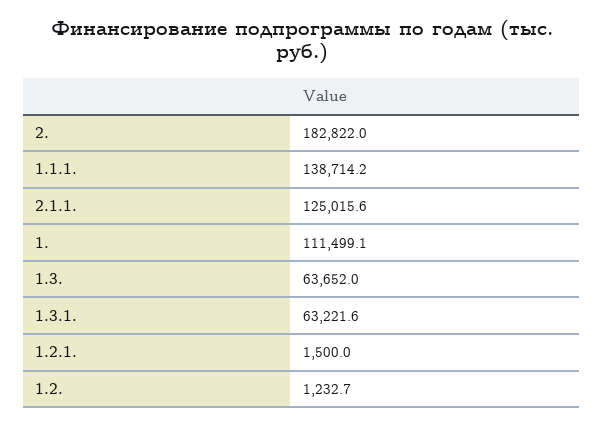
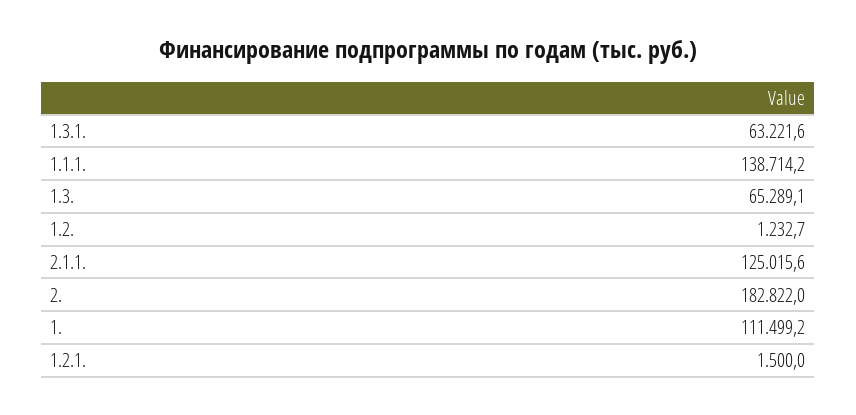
  {
    "2.": 182822,
    "1.1.1.": 138714.2,
    "2.1.1.": 125015.6,
-   "1.": 111499.1,
+   "1.": 111499.2,
-   "1.3.": 63652,
+   "1.3.": 65289.1,
    "1.3.1.": 63221.6,
    "1.2.1.": 1500,
    "1.2.": 1232.7
  }

